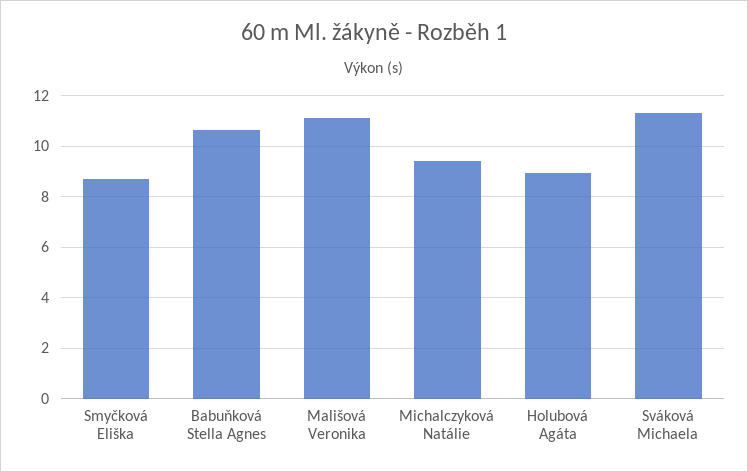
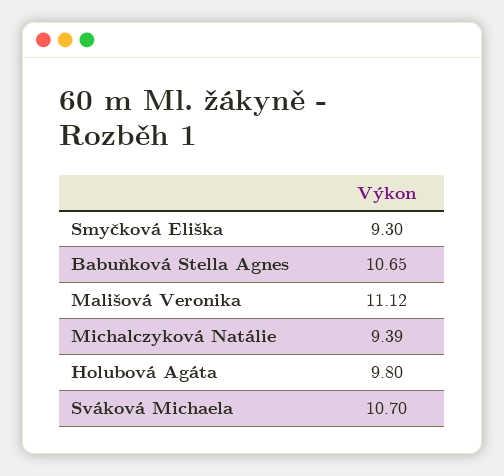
  {
-   "Smyčková Eliška": 8.75,
+   "Smyčková Eliška": 9.3,
    "Babuňková Stella Agnes": 10.65,
    "Mališová Veronika": 11.12,
    "Michalczyková Natálie": 9.39,
-   "Holubová Agáta": 9,
+   "Holubová Agáta": 9.8,
-   "Sváková Michaela": 11.25
+   "Sváková Michaela": 10.7
  }

